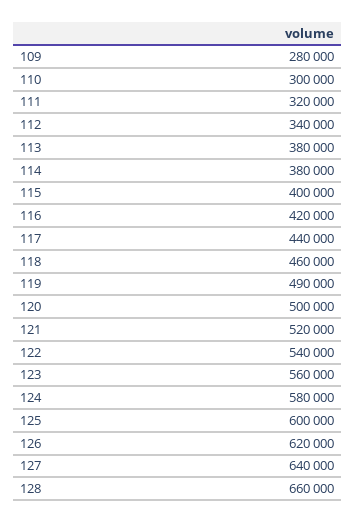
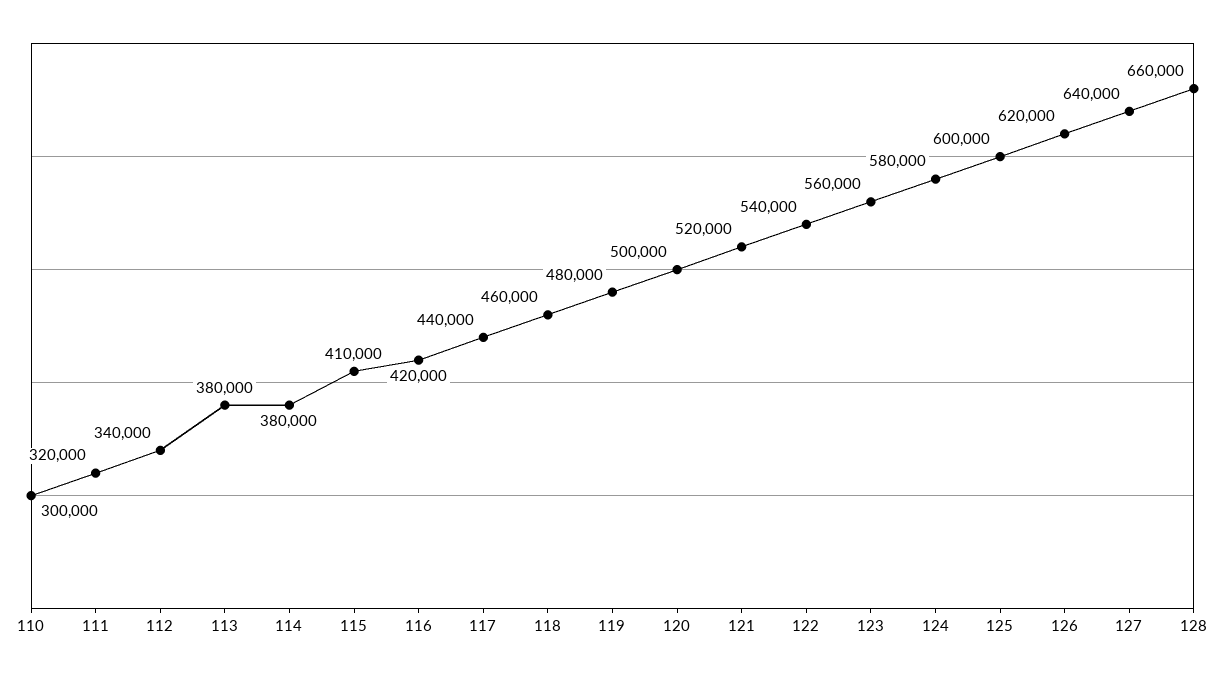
  {
-   "109": 280000,
    "110": 300000,
    "111": 320000,
    "112": 340000,
    "113": 380000,
    "114": 380000,
-   "115": 400000,
+   "115": 410000,
    "116": 420000,
    "117": 440000,
    "118": 460000,
-   "119": 490000,
+   "119": 480000,
    "120": 500000,
    "121": 520000,
    "122": 540000,
    "123": 560000,
    "124": 580000,
    "125": 600000,
    "126": 620000,
    "127": 640000,
    "128": 660000
  }

